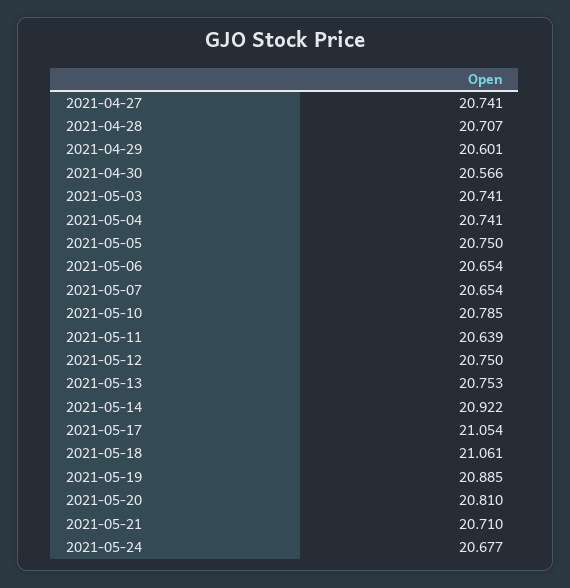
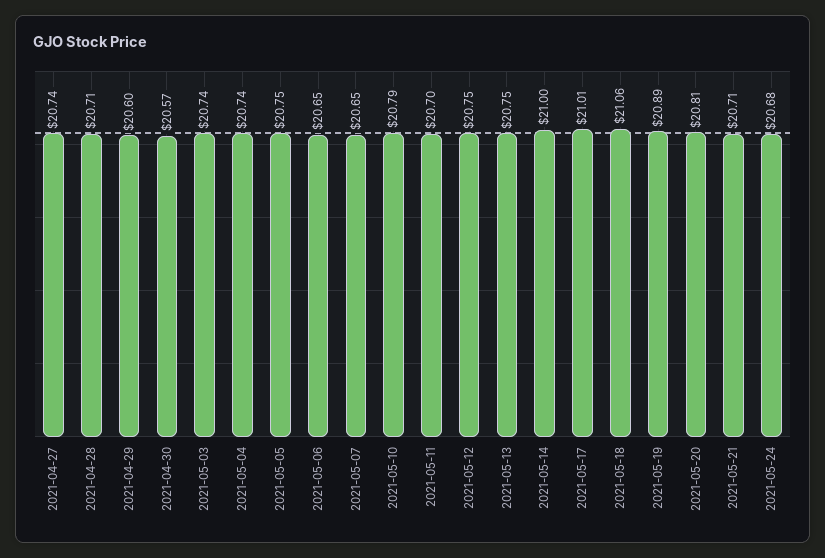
  {
    "2021-04-27": 20.741,
    "2021-04-28": 20.707,
    "2021-04-29": 20.601,
    "2021-04-30": 20.566,
    "2021-05-03": 20.741,
    "2021-05-04": 20.741,
    "2021-05-05": 20.75,
    "2021-05-06": 20.654,
    "2021-05-07": 20.654,
    "2021-05-10": 20.785,
-   "2021-05-11": 20.639,
+   "2021-05-11": 20.7,
    "2021-05-12": 20.75,
    "2021-05-13": 20.753,
-   "2021-05-14": 20.922,
+   "2021-05-14": 21,
-   "2021-05-17": 21.054,
+   "2021-05-17": 21.01,
    "2021-05-18": 21.061,
    "2021-05-19": 20.885,
    "2021-05-20": 20.81,
    "2021-05-21": 20.71,
    "2021-05-24": 20.677
  }

